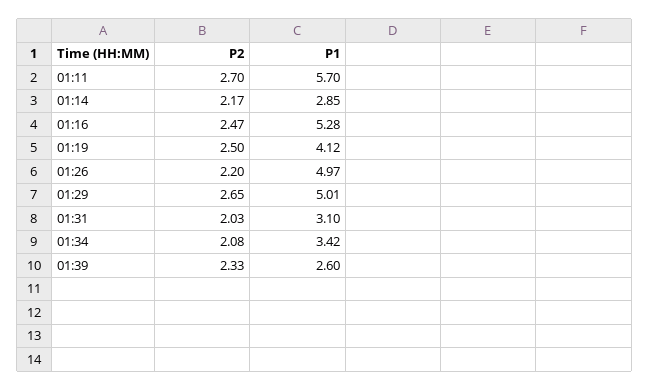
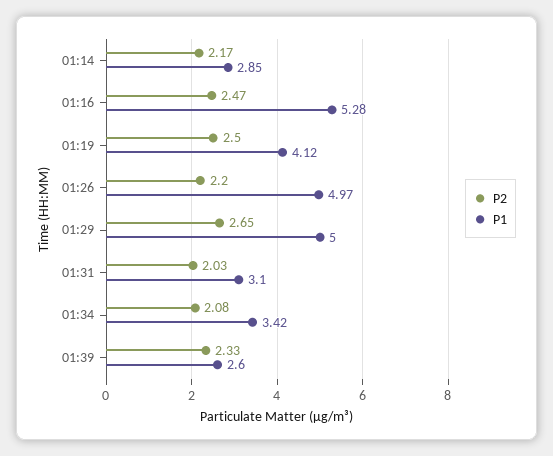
  {
    "P2": {
-     "01:11": 2.7,
      "01:14": 2.17,
      "01:16": 2.47,
      "01:19": 2.5,
      "01:26": 2.2,
      "01:29": 2.65,
      "01:31": 2.03,
      "01:34": 2.08,
      "01:39": 2.33
    },
    "P1": {
-     "01:11": 5.7,
      "01:14": 2.85,
      "01:16": 5.28,
      "01:19": 4.12,
      "01:26": 4.97,
-     "01:29": 5.01,
+     "01:29": 5,
      "01:31": 3.1,
      "01:34": 3.42,
      "01:39": 2.6
    }
  }

